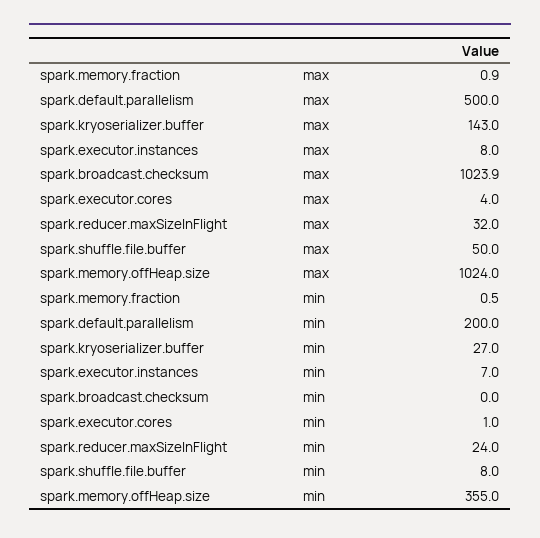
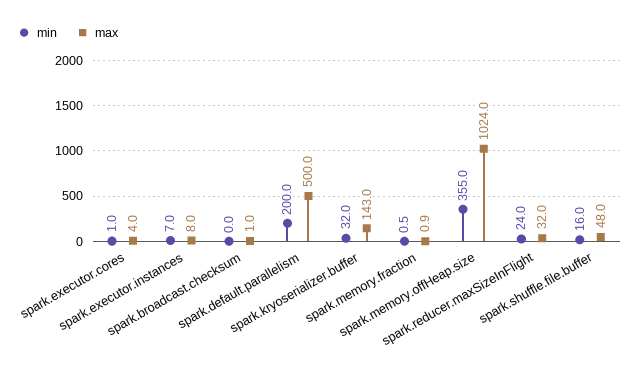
  {
    "max": {
      "spark.memory.fraction": 0.9,
      "spark.default.parallelism": 500,
      "spark.kryoserializer.buffer": 143,
      "spark.executor.instances": 8,
-     "spark.broadcast.checksum": 1023.9,
+     "spark.broadcast.checksum": 1,
      "spark.executor.cores": 4,
      "spark.reducer.maxSizeInFlight": 32,
-     "spark.shuffle.file.buffer": 50,
+     "spark.shuffle.file.buffer": 48,
      "spark.memory.offHeap.size": 1024
    },
    "min": {
      "spark.memory.fraction": 0.5,
      "spark.default.parallelism": 200,
-     "spark.kryoserializer.buffer": 27,
+     "spark.kryoserializer.buffer": 32,
      "spark.executor.instances": 7,
      "spark.broadcast.checksum": 0,
      "spark.executor.cores": 1,
      "spark.reducer.maxSizeInFlight": 24,
-     "spark.shuffle.file.buffer": 8,
+     "spark.shuffle.file.buffer": 16,
      "spark.memory.offHeap.size": 355
    }
  }

